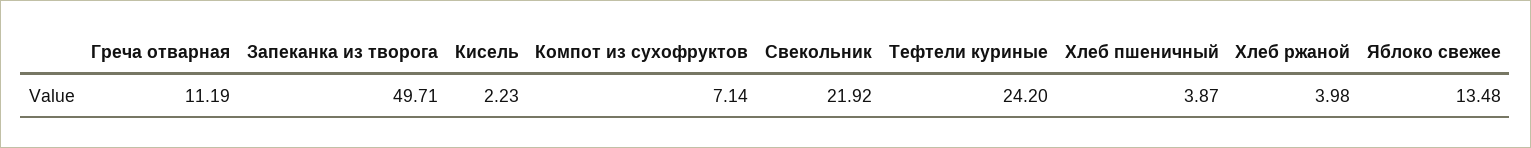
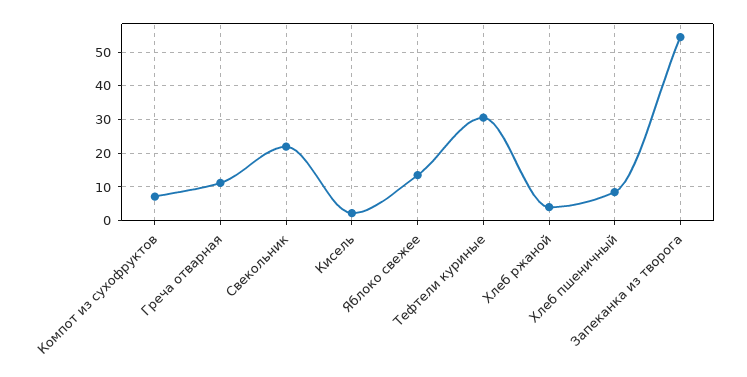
  {
    "Греча отварная": 11.19,
-   "Запеканка из творога": 49.71,
+   "Запеканка из творога": 54,
    "Кисель": 2.23,
    "Компот из сухофруктов": 7.14,
    "Свекольник": 21.92,
-   "Тефтели куриные": 24.2,
+   "Тефтели куриные": 30,
-   "Хлеб пшеничный": 3.87,
+   "Хлеб пшеничный": 8,
    "Хлеб ржаной": 3.98,
    "Яблоко свежее": 13.48
  }

